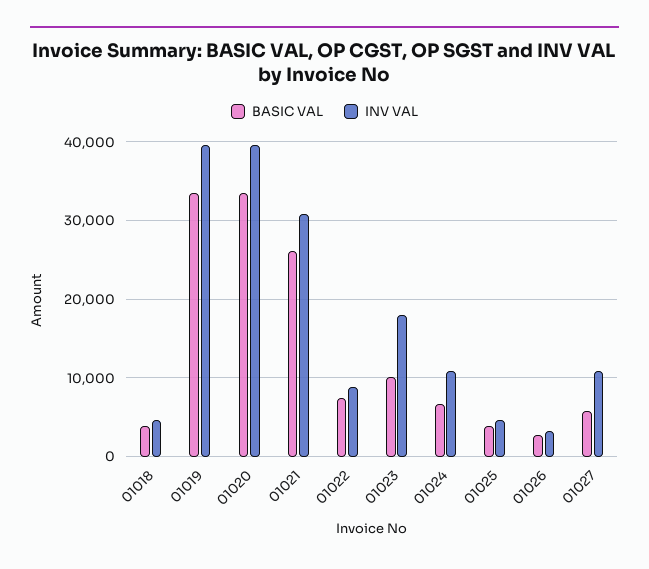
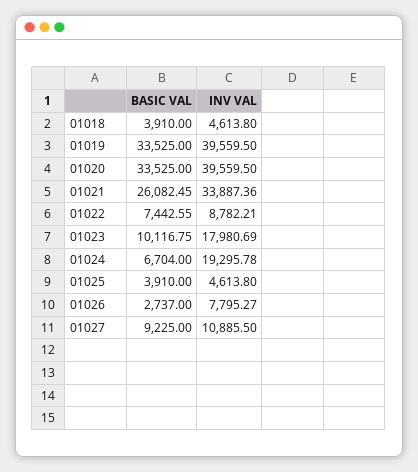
  {
    "BASIC VAL": {
      "01018": 3910,
      "01019": 33525,
      "01020": 33525,
      "01021": 26082.45,
      "01022": 7442.55,
      "01023": 10116.75,
      "01024": 6704,
      "01025": 3910,
      "01026": 2737,
-     "01027": 6000
+     "01027": 9225
    },
    "INV VAL": {
      "01018": 4613.8,
      "01019": 39559.5,
      "01020": 39559.5,
-     "01021": 31000,
+     "01021": 33887.36,
      "01022": 8782.21,
      "01023": 17980.69,
-     "01024": 11000,
+     "01024": 19295.78,
      "01025": 4613.8,
-     "01026": 3000,
+     "01026": 7795.27,
      "01027": 10885.5
    }
  }

